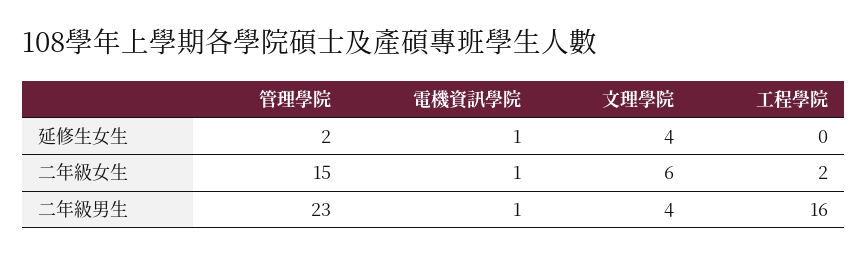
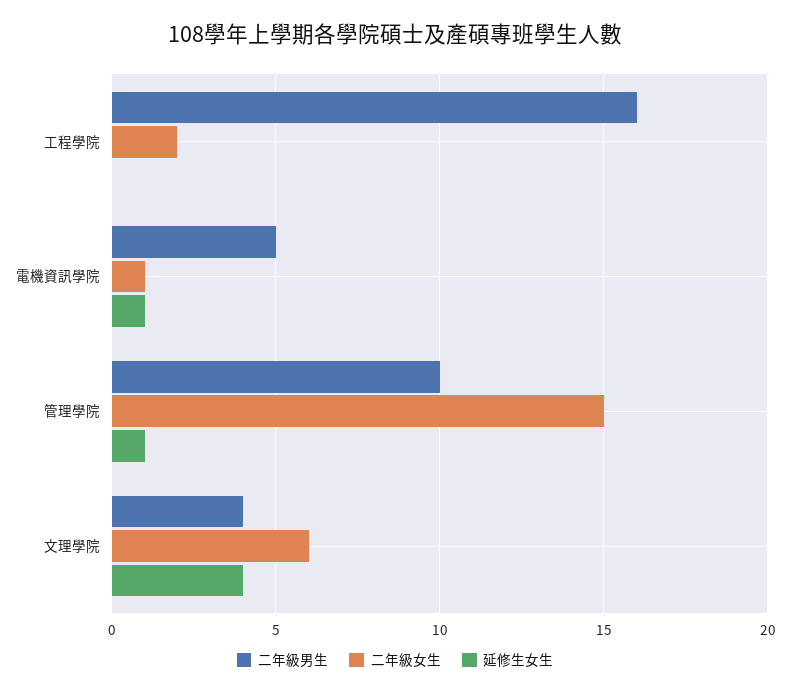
  {
    "延修生女生": {
-     "管理學院": 2,
+     "管理學院": 1,
      "電機資訊學院": 1,
      "文理學院": 4,
      "工程學院": 0
    },
    "二年級女生": {
      "管理學院": 15,
      "電機資訊學院": 1,
      "文理學院": 6,
      "工程學院": 2
    },
    "二年級男生": {
-     "管理學院": 23,
+     "管理學院": 10,
-     "電機資訊學院": 1,
+     "電機資訊學院": 5,
      "文理學院": 4,
      "工程學院": 16
    }
  }

